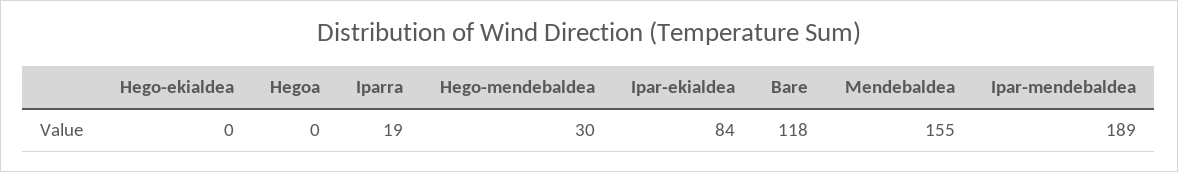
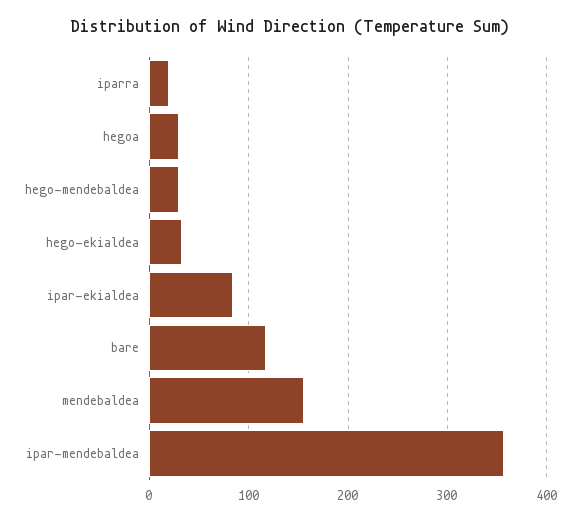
  {
-   "Hego-ekialdea": 0,
+   "Hego-ekialdea": 30,
-   "Hegoa": 0,
+   "Hegoa": 30,
    "Iparra": 19,
    "Hego-mendebaldea": 30,
    "Ipar-ekialdea": 84,
    "Bare": 118,
    "Mendebaldea": 155,
-   "Ipar-mendebaldea": 189
+   "Ipar-mendebaldea": 360
  }

